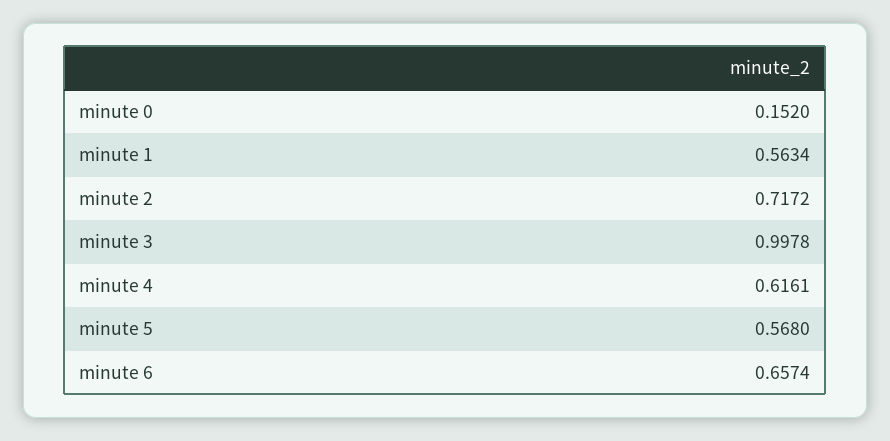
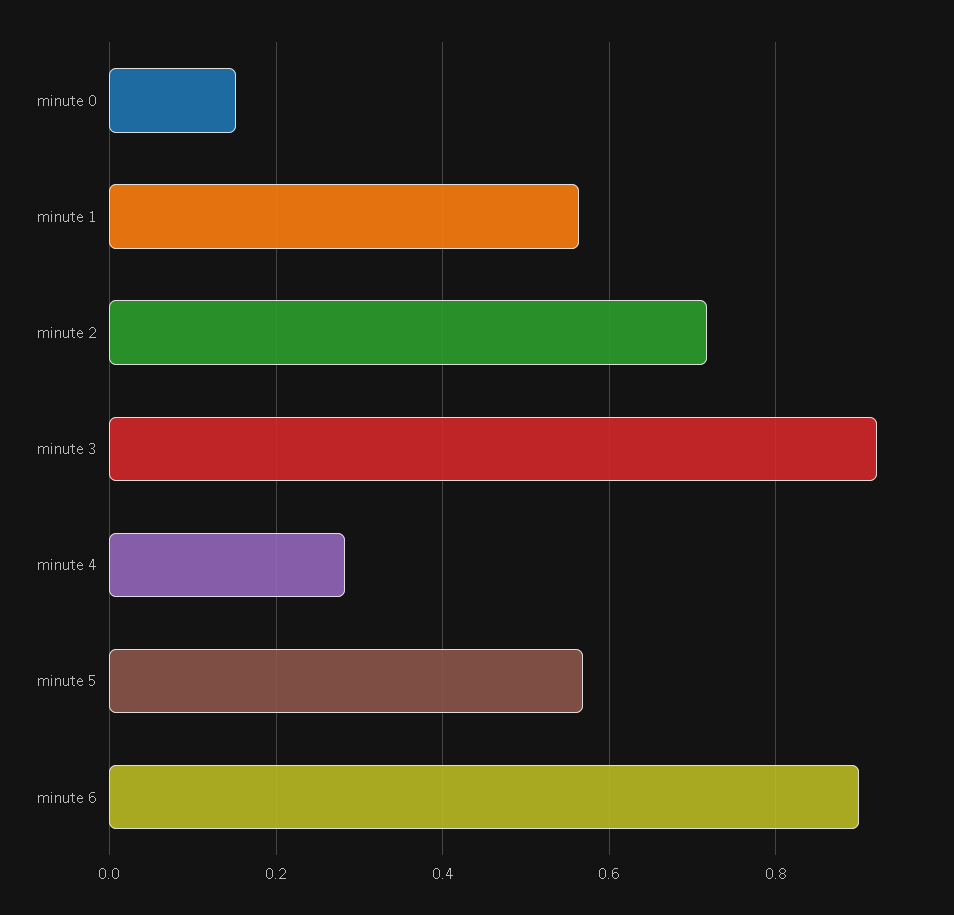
  {
    "minute 0": 0.152,
    "minute 1": 0.5634,
    "minute 2": 0.7172,
-   "minute 3": 0.9978,
+   "minute 3": 0.92,
-   "minute 4": 0.6161,
+   "minute 4": 0.28,
    "minute 5": 0.568,
-   "minute 6": 0.6574
+   "minute 6": 0.9
  }

